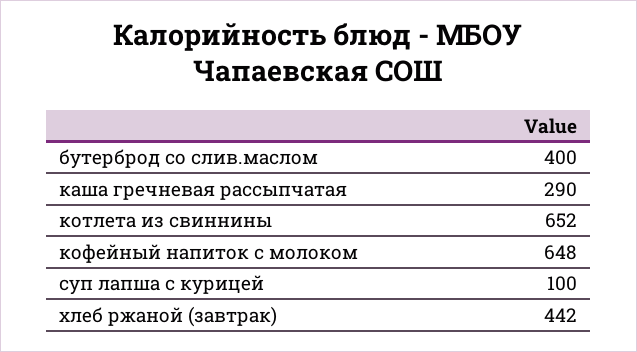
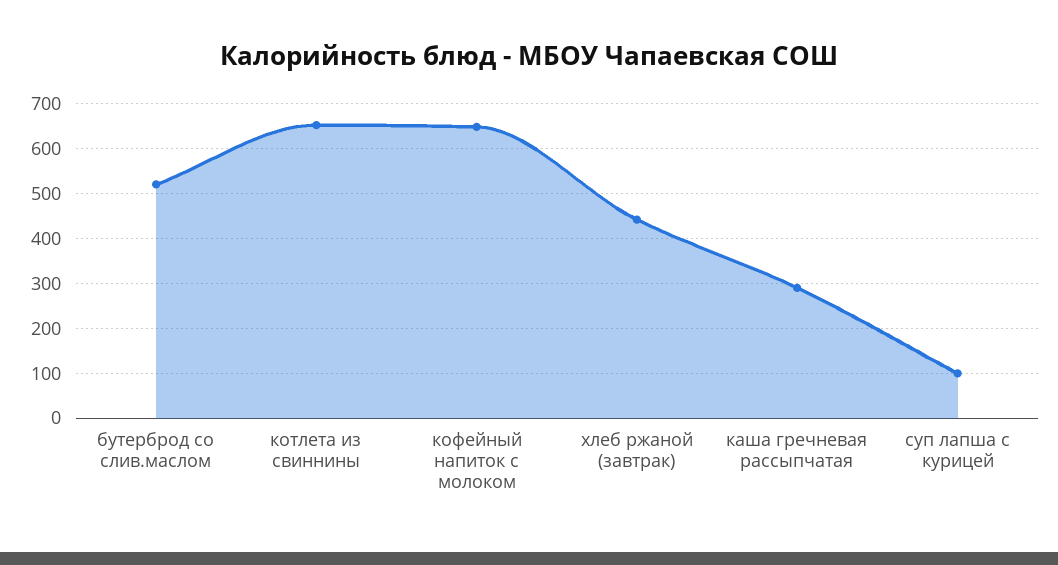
  {
-   "бутерброд со слив.маслом": 400,
+   "бутерброд со слив.маслом": 520,
    "каша гречневая рассыпчатая": 290,
    "котлета из свиннины": 652,
    "кофейный напиток с молоком": 648,
    "суп лапша с курицей": 100,
    "хлеб ржаной (завтрак)": 442
  }

